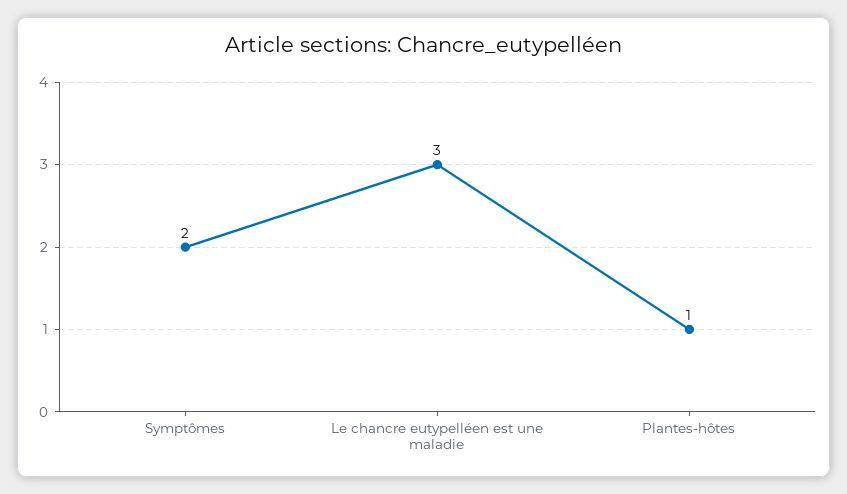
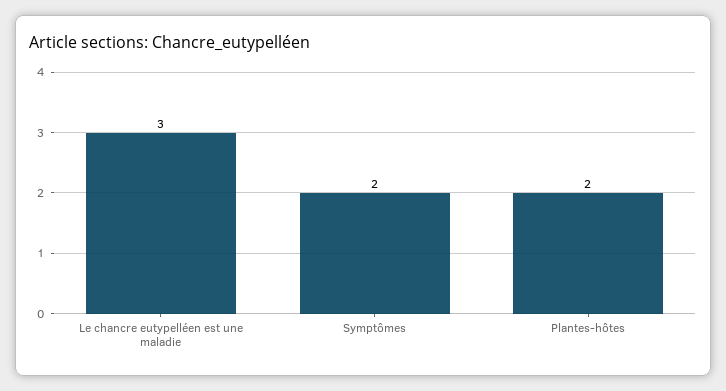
  {
    "Symptômes": 2,
    "Le chancre eutypelléen est une maladie": 3,
-   "Plantes-hôtes": 1
+   "Plantes-hôtes": 2
  }

